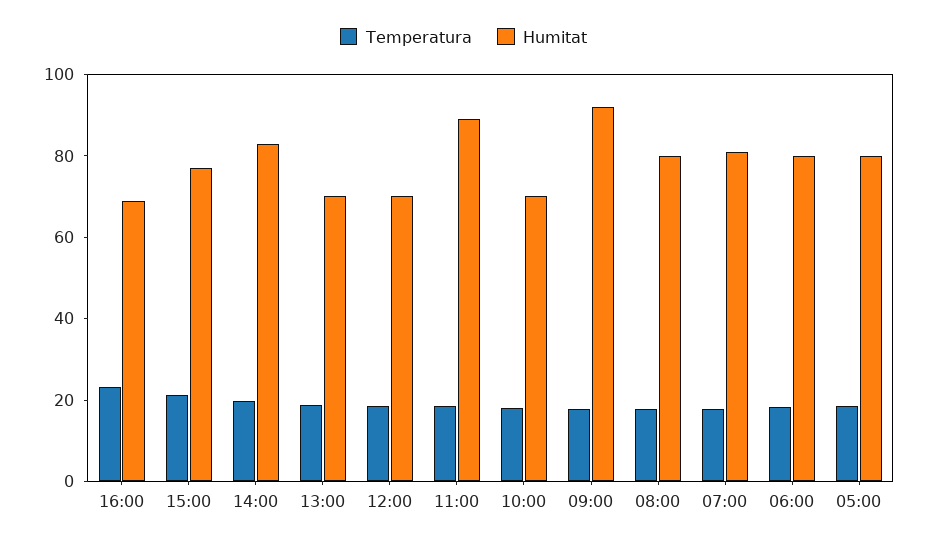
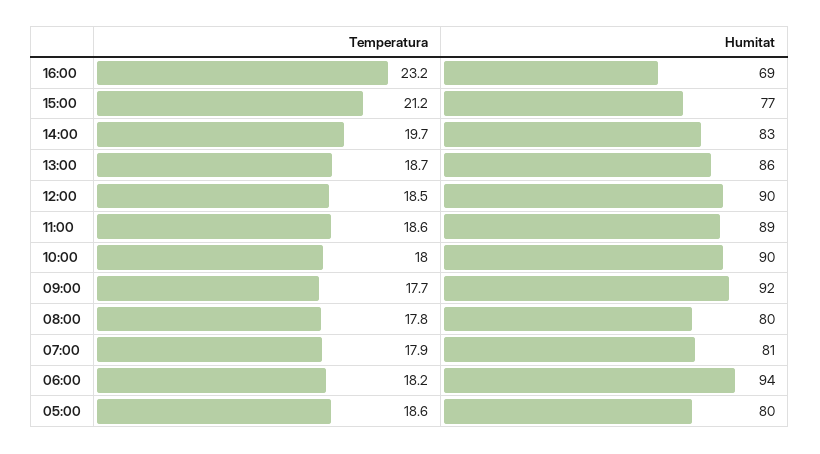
  {
    "Temperatura": {
      "16:00": 23.2,
      "15:00": 21.2,
      "14:00": 19.7,
      "13:00": 18.7,
      "12:00": 18.5,
      "11:00": 18.6,
      "10:00": 18,
      "09:00": 17.7,
      "08:00": 17.8,
      "07:00": 17.9,
      "06:00": 18.2,
      "05:00": 18.6
    },
    "Humitat": {
      "16:00": 69,
      "15:00": 77,
      "14:00": 83,
-     "13:00": 70,
+     "13:00": 86,
-     "12:00": 70,
+     "12:00": 90,
      "11:00": 89,
-     "10:00": 70,
+     "10:00": 90,
      "09:00": 92,
      "08:00": 80,
      "07:00": 81,
-     "06:00": 80,
+     "06:00": 94,
      "05:00": 80
    }
  }

